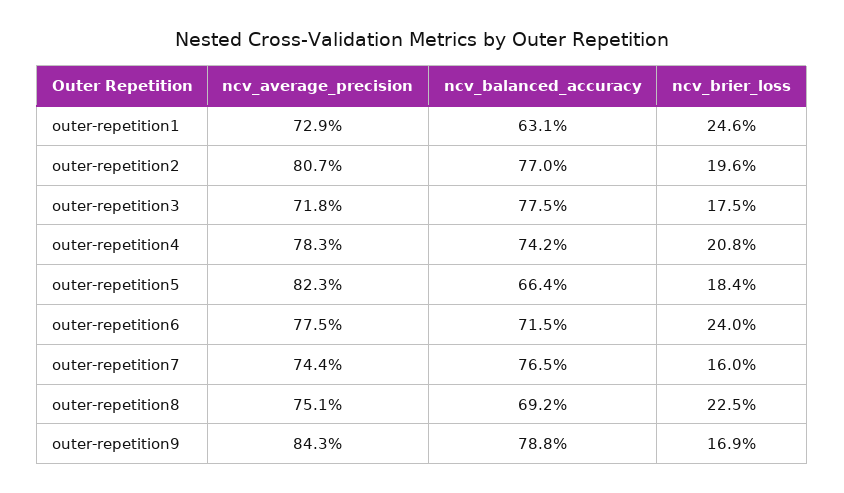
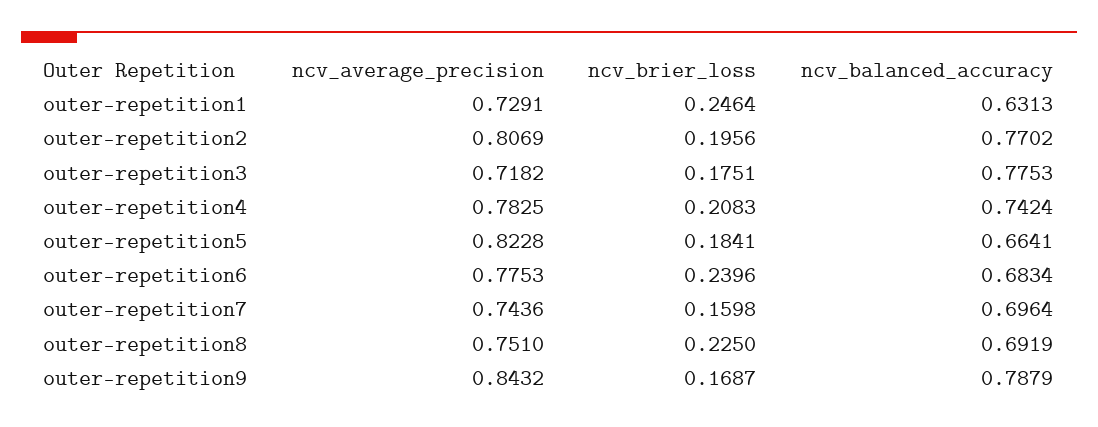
  {
    "ncv_average_precision": {
      "outer-repetition1": 0.7291,
      "outer-repetition2": 0.8069,
      "outer-repetition3": 0.7182,
      "outer-repetition4": 0.7825,
      "outer-repetition5": 0.8228,
      "outer-repetition6": 0.7753,
      "outer-repetition7": 0.7436,
      "outer-repetition8": 0.751,
      "outer-repetition9": 0.8432
    },
    "ncv_balanced_accuracy": {
      "outer-repetition1": 0.6313,
      "outer-repetition2": 0.7702,
      "outer-repetition3": 0.7753,
      "outer-repetition4": 0.7424,
      "outer-repetition5": 0.6641,
-     "outer-repetition6": 0.715,
+     "outer-repetition6": 0.6834,
-     "outer-repetition7": 0.765,
+     "outer-repetition7": 0.6964,
      "outer-repetition8": 0.6919,
      "outer-repetition9": 0.7879
    },
    "ncv_brier_loss": {
      "outer-repetition1": 0.2464,
      "outer-repetition2": 0.1956,
      "outer-repetition3": 0.1751,
      "outer-repetition4": 0.2083,
      "outer-repetition5": 0.1841,
      "outer-repetition6": 0.2396,
      "outer-repetition7": 0.1598,
      "outer-repetition8": 0.225,
      "outer-repetition9": 0.1687
    }
  }

